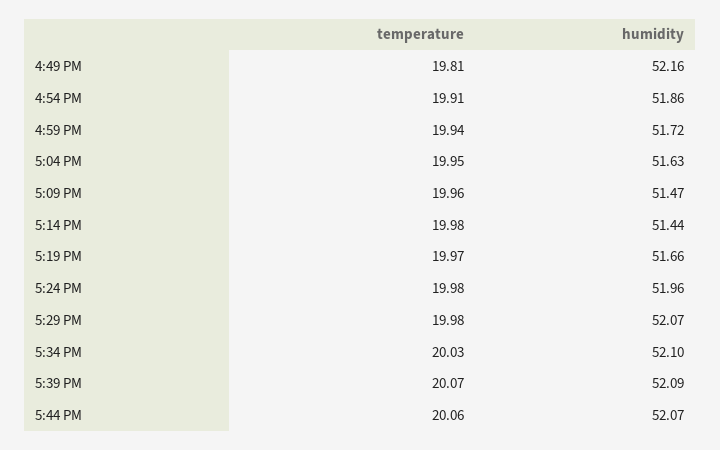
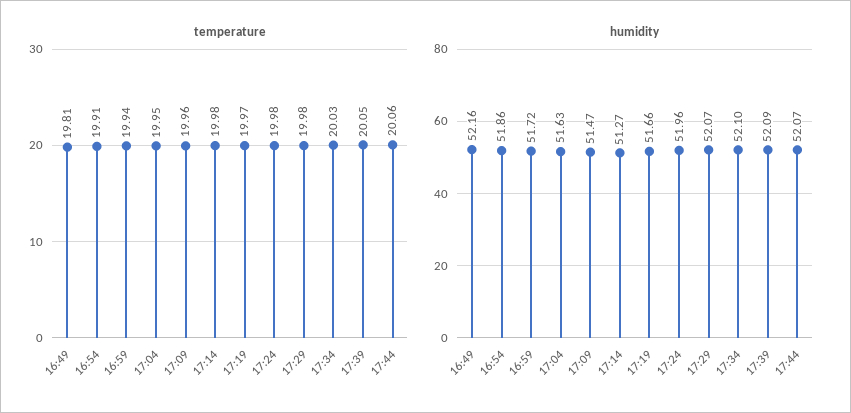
  {
    "temperature": {
      "4:49 PM": 19.81,
      "4:54 PM": 19.91,
      "4:59 PM": 19.94,
      "5:04 PM": 19.95,
      "5:09 PM": 19.96,
      "5:14 PM": 19.98,
      "5:19 PM": 19.97,
      "5:24 PM": 19.98,
      "5:29 PM": 19.98,
      "5:34 PM": 20.03,
-     "5:39 PM": 20.07,
+     "5:39 PM": 20.05,
      "5:44 PM": 20.06
    },
    "humidity": {
      "4:49 PM": 52.16,
      "4:54 PM": 51.86,
      "4:59 PM": 51.72,
      "5:04 PM": 51.63,
      "5:09 PM": 51.47,
-     "5:14 PM": 51.44,
+     "5:14 PM": 51.27,
      "5:19 PM": 51.66,
      "5:24 PM": 51.96,
      "5:29 PM": 52.07,
      "5:34 PM": 52.1,
      "5:39 PM": 52.09,
      "5:44 PM": 52.07
    }
  }

